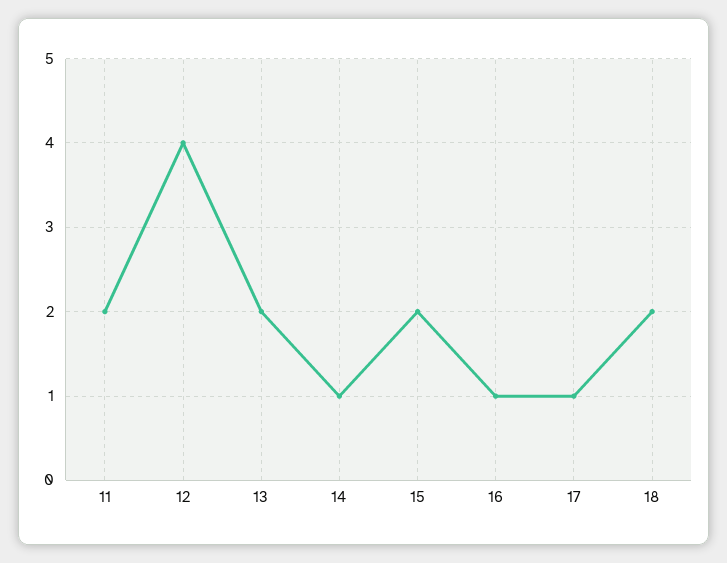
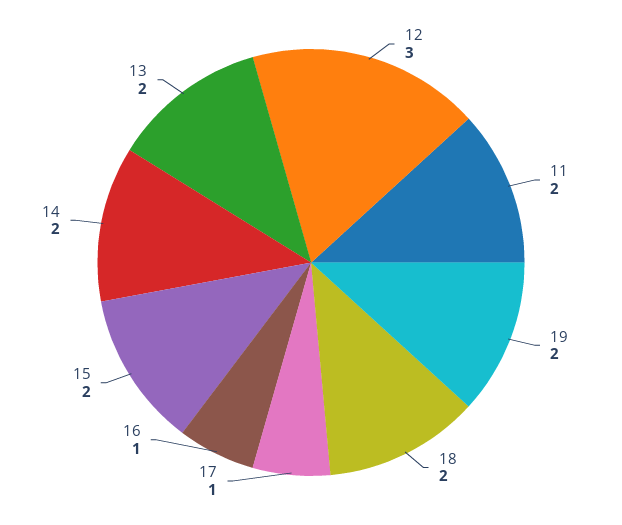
  {
    "11": 2,
-   "12": 4,
+   "12": 3,
    "13": 2,
-   "14": 1,
+   "14": 2,
    "15": 2,
    "16": 1,
    "17": 1,
-   "18": 2
+   "18": 2,
+   "19": 2
  }

